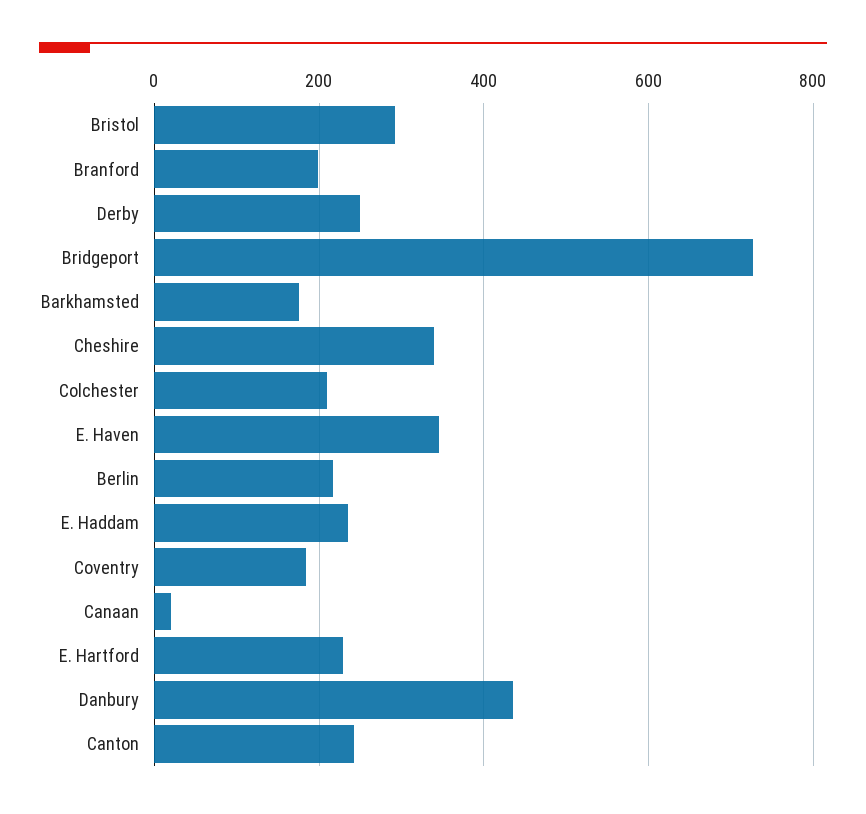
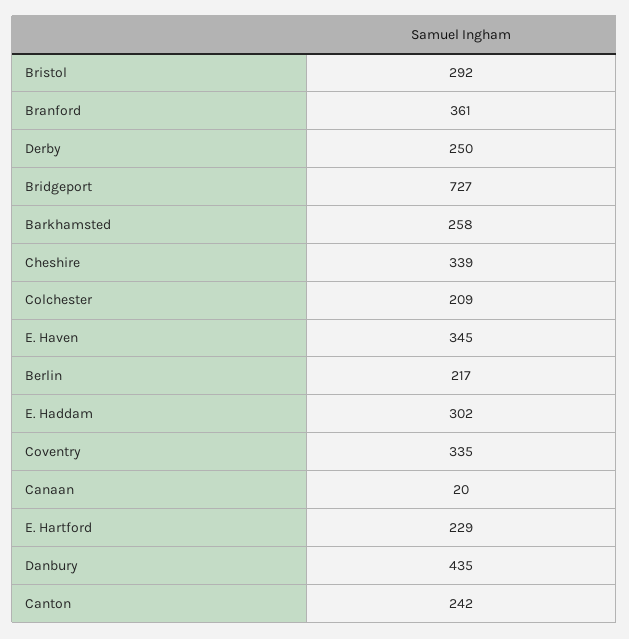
  {
    "Bristol": 292,
-   "Branford": 200,
+   "Branford": 361,
    "Derby": 250,
    "Bridgeport": 727,
-   "Barkhamsted": 180,
+   "Barkhamsted": 258,
    "Cheshire": 339,
    "Colchester": 209,
    "E. Haven": 345,
    "Berlin": 217,
-   "E. Haddam": 240,
+   "E. Haddam": 302,
-   "Coventry": 180,
+   "Coventry": 335,
    "Canaan": 20,
    "E. Hartford": 229,
    "Danbury": 435,
    "Canton": 242
  }

